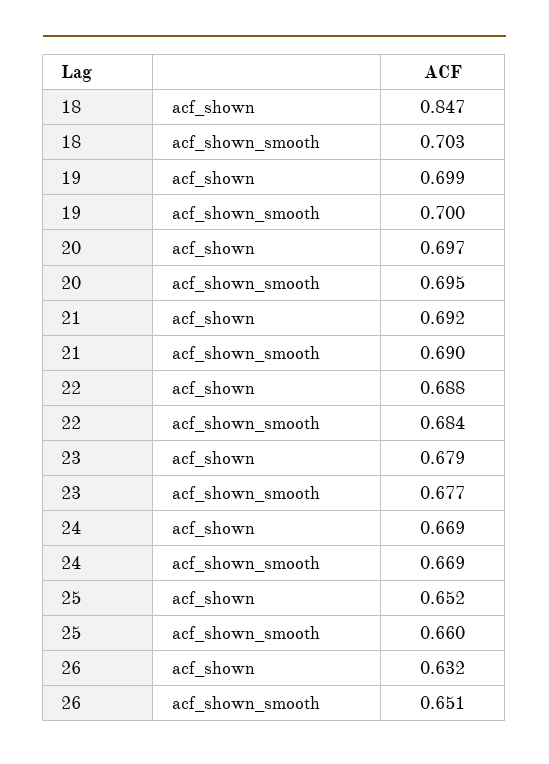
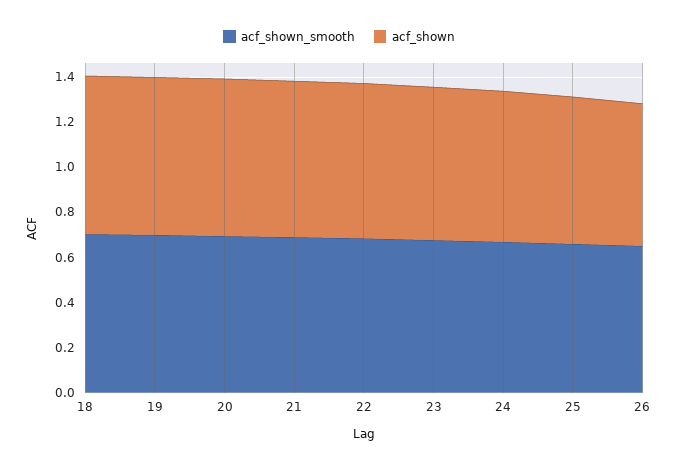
  {
    "acf_shown": {
-     "18": 0.847,
+     "18": 0.7,
      "19": 0.699,
      "20": 0.697,
      "21": 0.692,
      "22": 0.688,
      "23": 0.679,
      "24": 0.669,
      "25": 0.652,
      "26": 0.632
    },
    "acf_shown_smooth": {
      "18": 0.703,
      "19": 0.7,
      "20": 0.695,
      "21": 0.69,
      "22": 0.684,
      "23": 0.677,
      "24": 0.669,
      "25": 0.66,
      "26": 0.651
    }
  }

